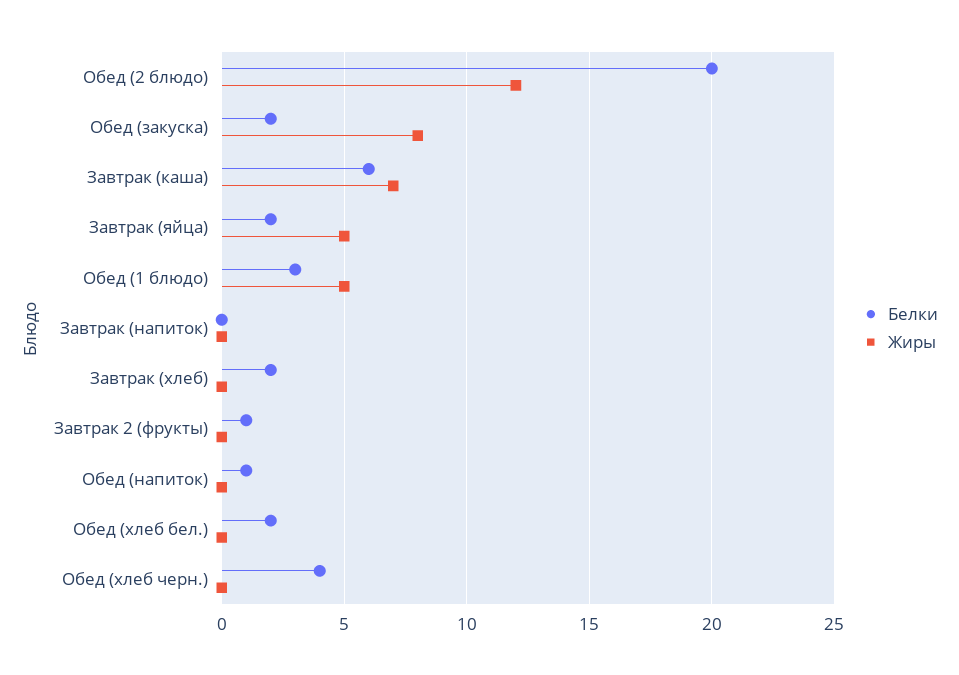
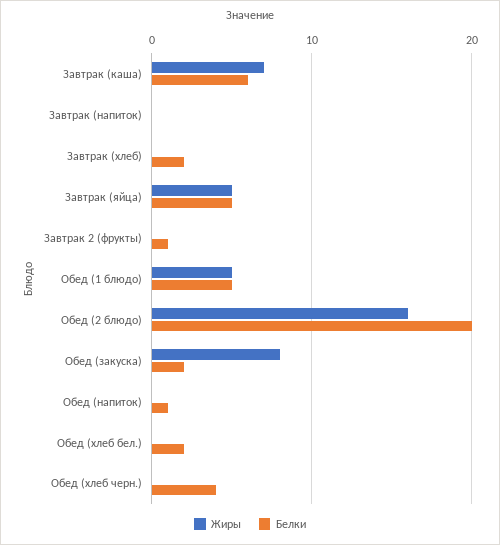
  {
    "Белки": {
      "Обед (2 блюдо)": 20,
      "Обед (закуска)": 2,
      "Завтрак (каша)": 6,
-     "Завтрак (яйца)": 2,
+     "Завтрак (яйца)": 5,
-     "Обед (1 блюдо)": 3,
+     "Обед (1 блюдо)": 5,
      "Завтрак (напиток)": 0,
      "Завтрак (хлеб)": 2,
      "Завтрак 2 (фрукты)": 1,
      "Обед (напиток)": 1,
      "Обед (хлеб бел.)": 2,
      "Обед (хлеб черн.)": 4
    },
    "Жиры": {
-     "Обед (2 блюдо)": 12,
+     "Обед (2 блюдо)": 16,
      "Обед (закуска)": 8,
      "Завтрак (каша)": 7,
      "Завтрак (яйца)": 5,
      "Обед (1 блюдо)": 5,
      "Завтрак (напиток)": 0,
      "Завтрак (хлеб)": 0,
      "Завтрак 2 (фрукты)": 0,
      "Обед (напиток)": 0,
      "Обед (хлеб бел.)": 0,
      "Обед (хлеб черн.)": 0
    }
  }

